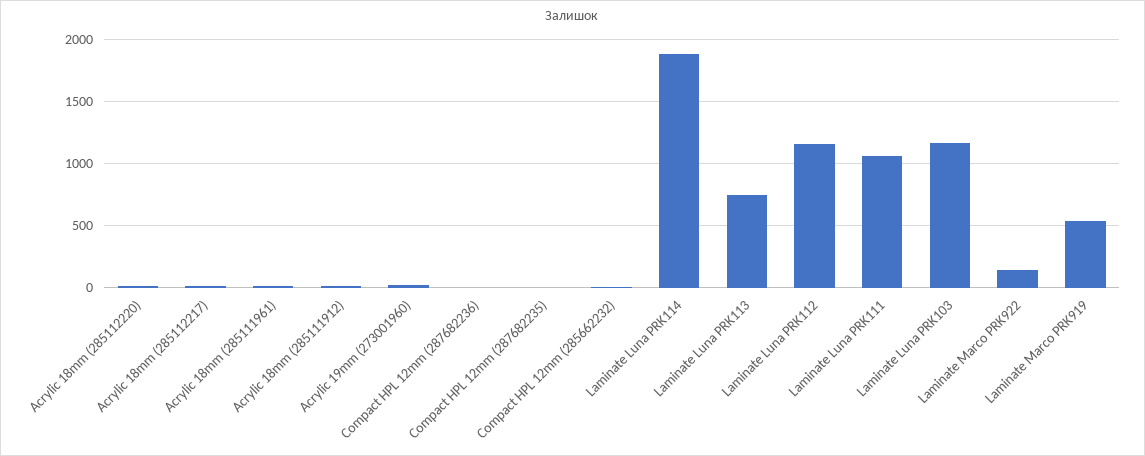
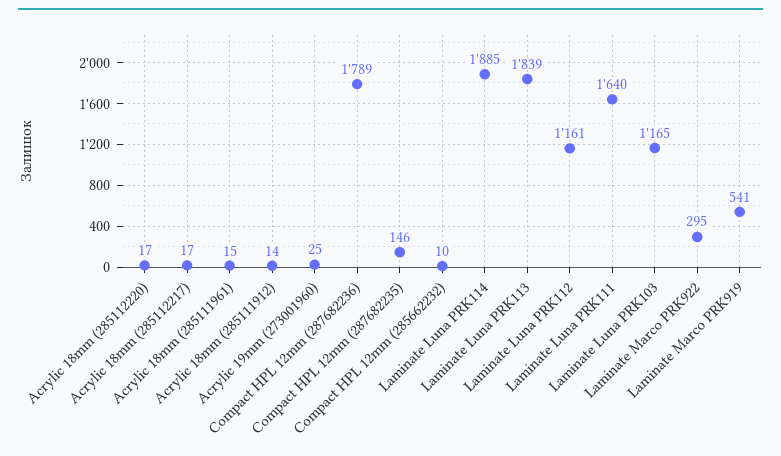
  {
    "Acrylic 18mm (285112220)": 17,
    "Acrylic 18mm (285112217)": 17,
    "Acrylic 18mm (285111961)": 15,
    "Acrylic 18mm (285111912)": 14,
    "Acrylic 19mm (273001960)": 25,
-   "Compact HPL 12mm (287682236)": 0,
+   "Compact HPL 12mm (287682236)": 1789,
-   "Compact HPL 12mm (287682235)": 0,
+   "Compact HPL 12mm (287682235)": 146,
    "Compact HPL 12mm (285662232)": 10,
    "Laminate Luna PRK114": 1885,
-   "Laminate Luna PRK113": 750,
+   "Laminate Luna PRK113": 1839,
    "Laminate Luna PRK112": 1161,
-   "Laminate Luna PRK111": 1050,
+   "Laminate Luna PRK111": 1640,
    "Laminate Luna PRK103": 1165,
-   "Laminate Marco PRK922": 150,
+   "Laminate Marco PRK922": 295,
    "Laminate Marco PRK919": 541
  }

